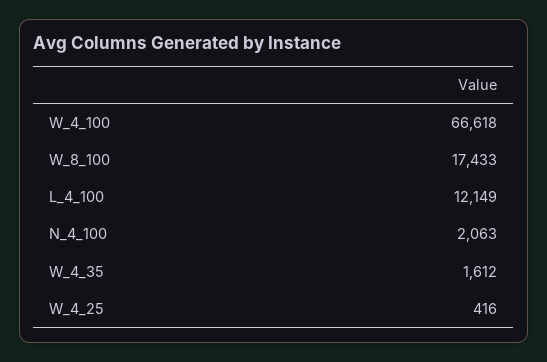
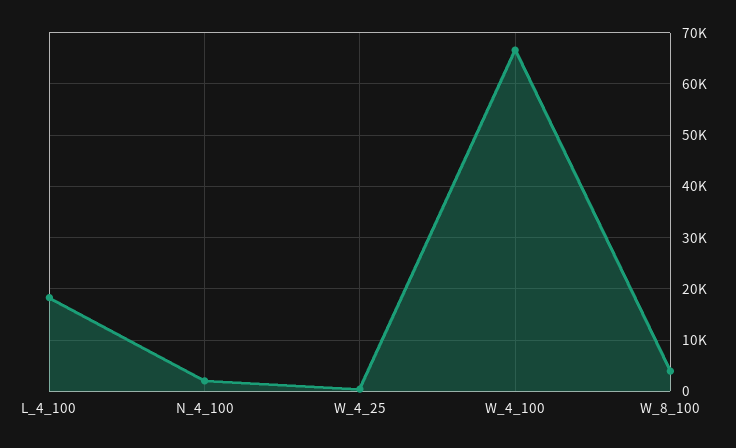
  {
    "W_4_100": 66618,
-   "W_8_100": 17433,
+   "W_8_100": 4000,
-   "L_4_100": 12149,
+   "L_4_100": 18000,
    "N_4_100": 2063,
-   "W_4_35": 1612,
    "W_4_25": 416
  }

